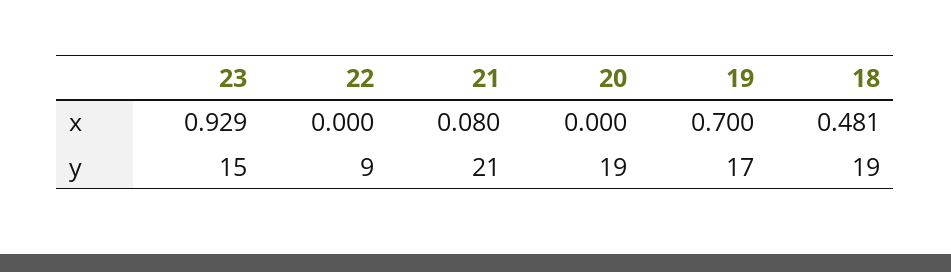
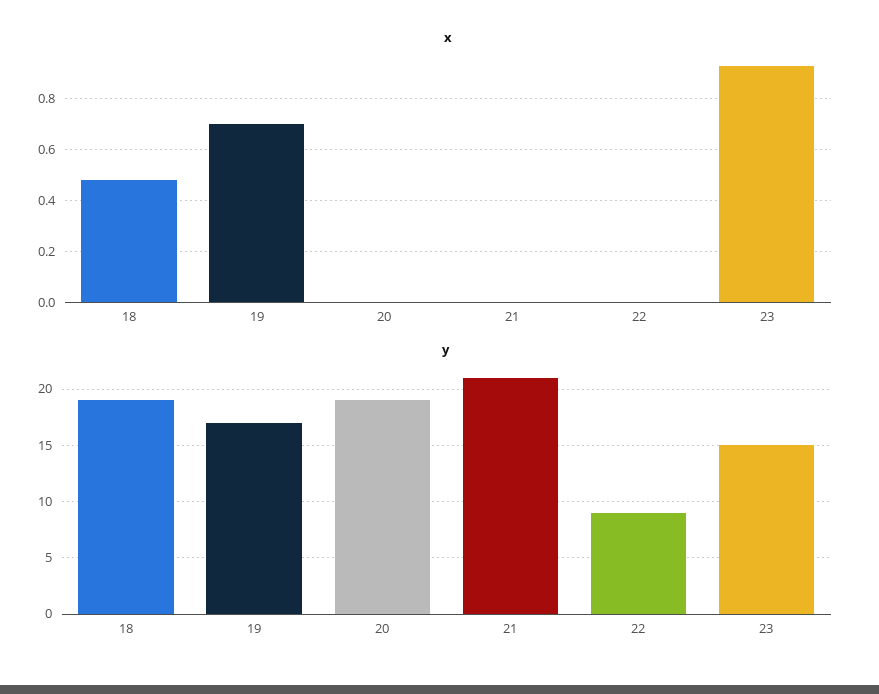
  {
    "x": {
      "23": 0.929,
      "22": 0,
-     "21": 0.08,
+     "21": 0,
      "20": 0,
      "19": 0.7,
      "18": 0.481
    },
    "y": {
      "23": 15,
      "22": 9,
      "21": 21,
      "20": 19,
      "19": 17,
      "18": 19
    }
  }

